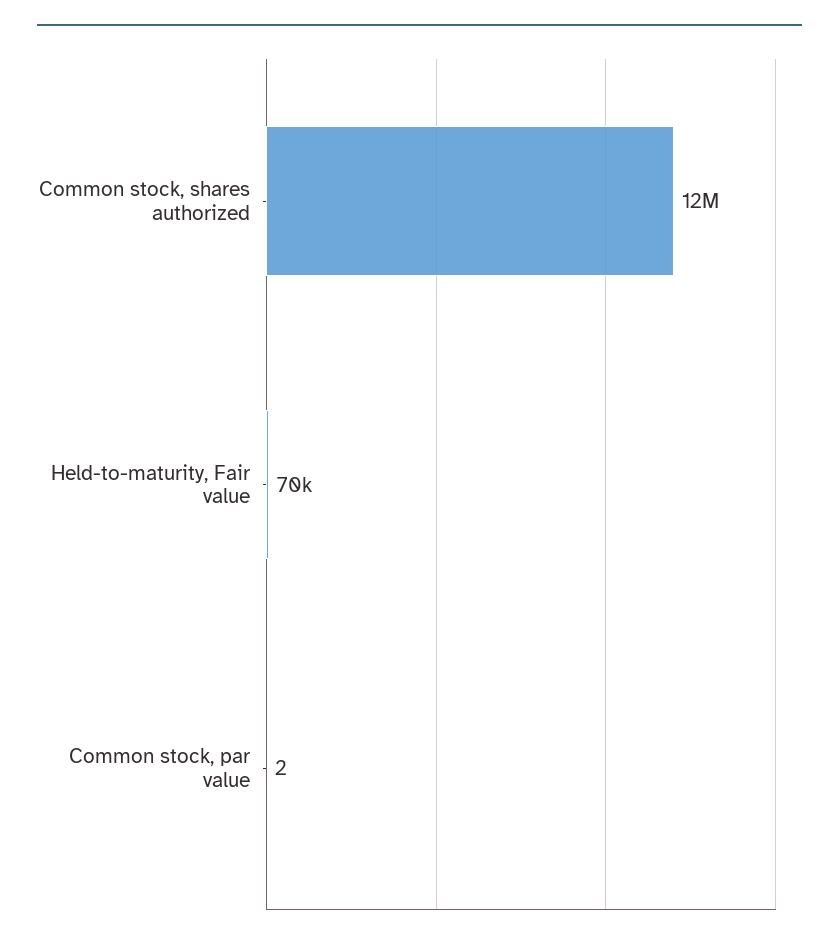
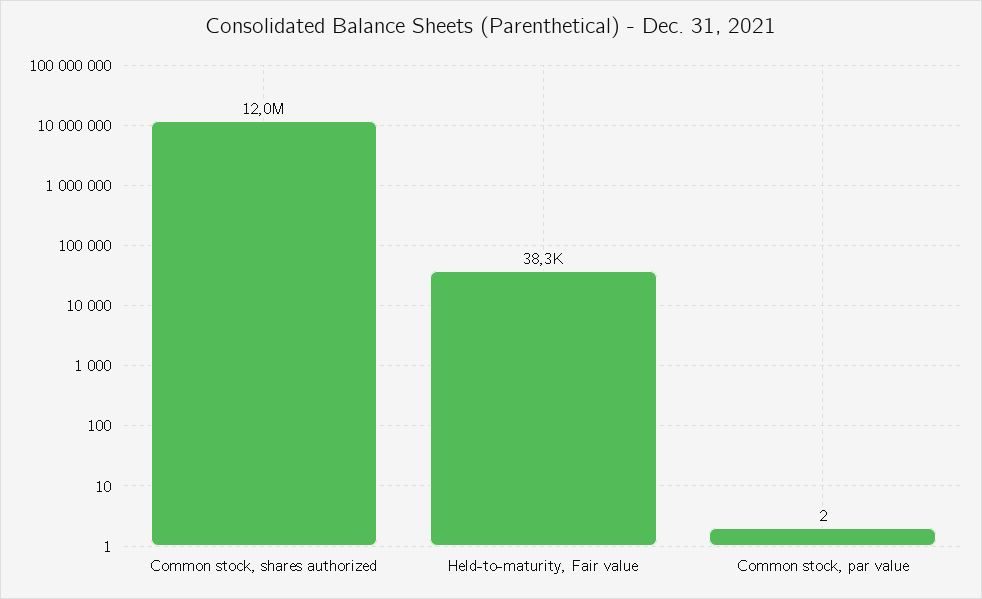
  {
    "Common stock, shares authorized": 12000000,
-   "Held-to-maturity, Fair value": 70000,
+   "Held-to-maturity, Fair value": 38300,
    "Common stock, par value": 2
  }

